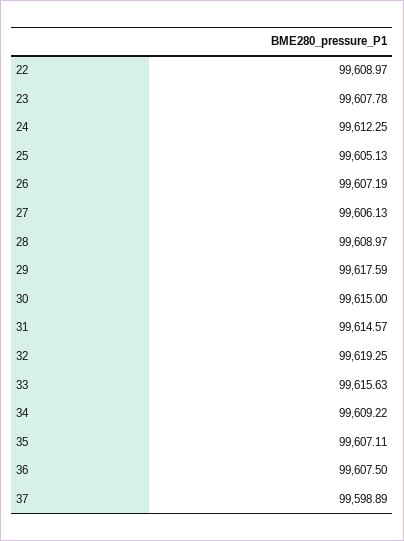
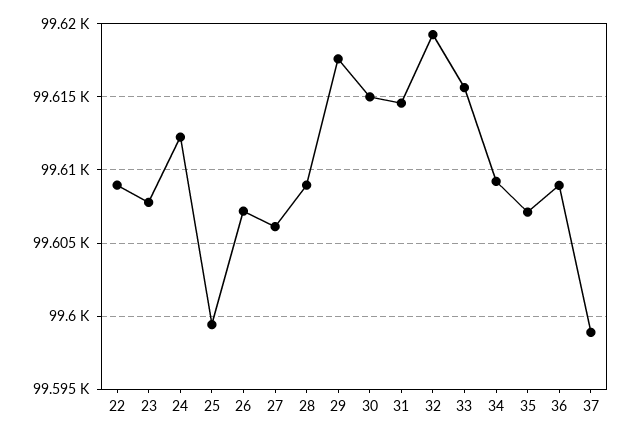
  {
    "22": 99608.97,
    "23": 99607.78,
    "24": 99612.25,
-   "25": 99605.13,
+   "25": 99599.5,
    "26": 99607.19,
    "27": 99606.13,
    "28": 99608.97,
    "29": 99617.59,
    "30": 99615,
    "31": 99614.57,
    "32": 99619.25,
    "33": 99615.63,
    "34": 99609.22,
    "35": 99607.11,
-   "36": 99607.5,
+   "36": 99609,
    "37": 99598.89
  }

